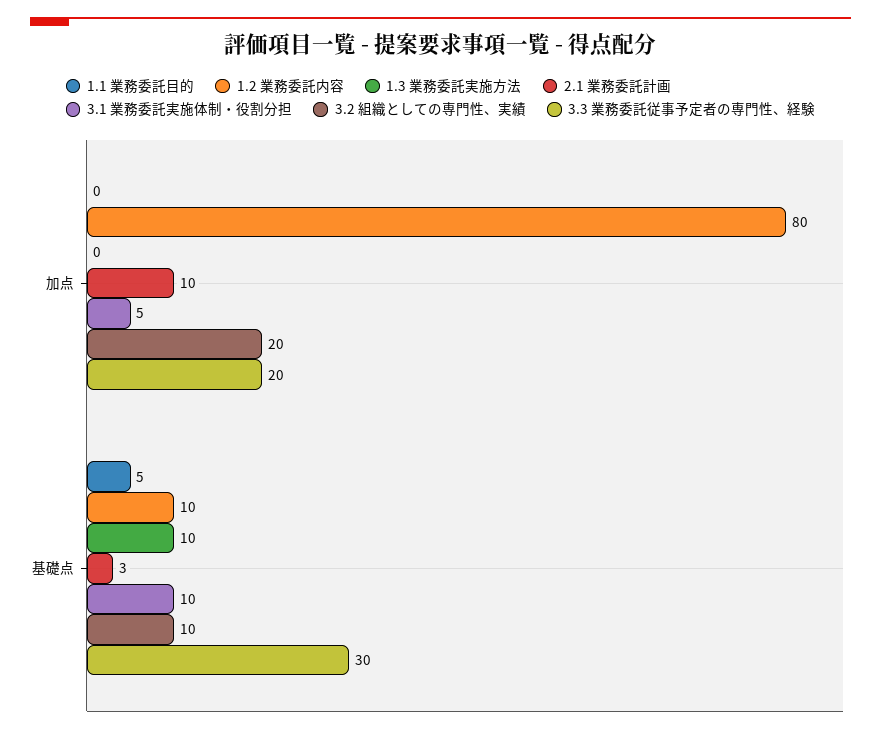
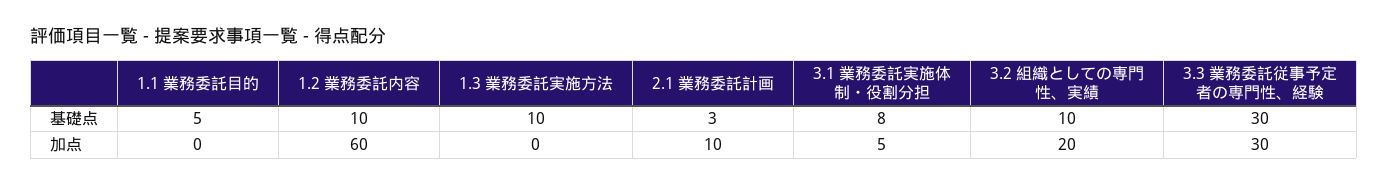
  {
    "1.1 業務委託目的": {
      "加点": 0,
      "基礎点": 5
    },
    "1.2 業務委託内容": {
-     "加点": 80,
+     "加点": 60,
      "基礎点": 10
    },
    "1.3 業務委託実施方法": {
      "加点": 0,
      "基礎点": 10
    },
    "2.1 業務委託計画": {
      "加点": 10,
      "基礎点": 3
    },
    "3.1 業務委託実施体制・役割分担": {
      "加点": 5,
-     "基礎点": 10
+     "基礎点": 8
    },
    "3.2 組織としての専門性、実績": {
      "加点": 20,
      "基礎点": 10
    },
    "3.3 業務委託従事予定者の専門性、経験": {
-     "加点": 20,
+     "加点": 30,
      "基礎点": 30
    }
  }

